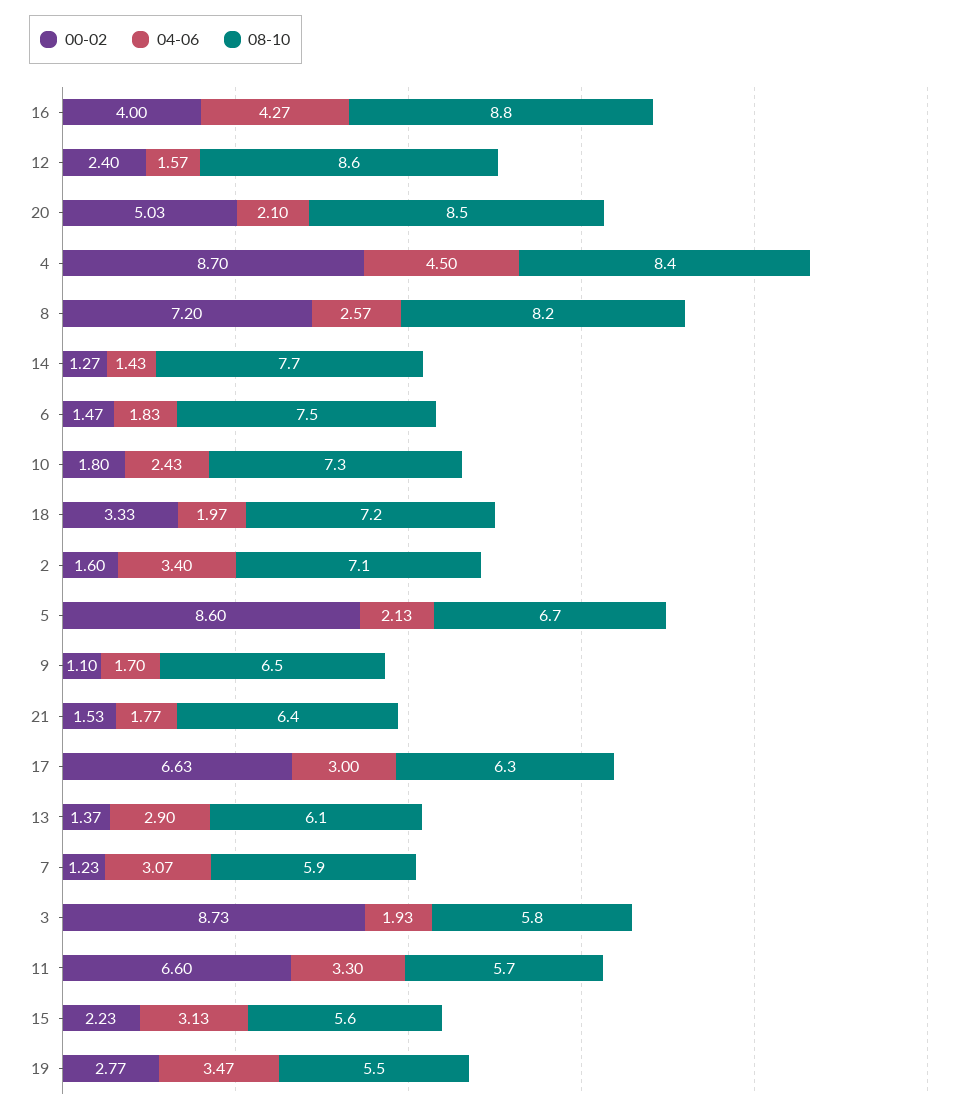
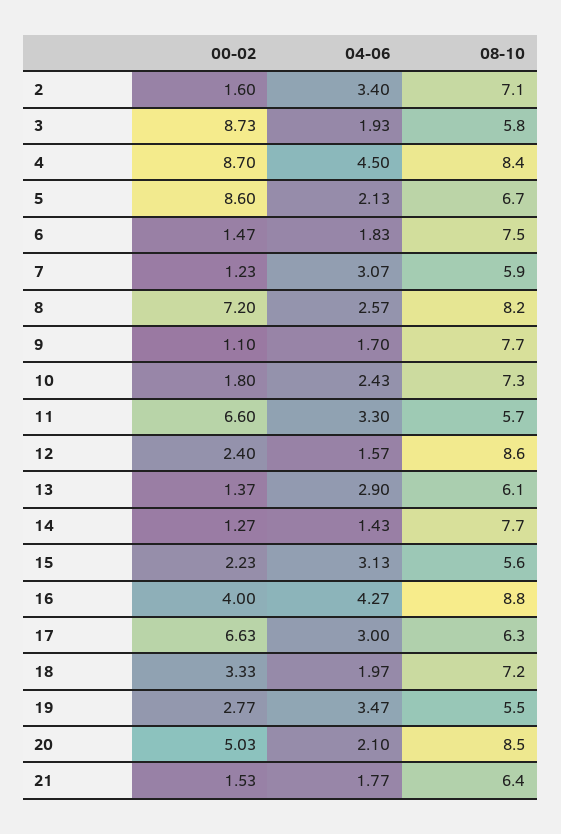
  {
    "00-02": {
      "16": 4,
      "12": 2.4,
      "20": 5.03,
      "4": 8.7,
      "8": 7.2,
      "14": 1.27,
      "6": 1.47,
      "10": 1.8,
      "18": 3.33,
      "2": 1.6,
      "5": 8.6,
      "9": 1.1,
      "21": 1.53,
      "17": 6.63,
      "13": 1.37,
      "7": 1.23,
      "3": 8.73,
      "11": 6.6,
      "15": 2.23,
      "19": 2.77
    },
    "04-06": {
      "16": 4.27,
      "12": 1.57,
      "20": 2.1,
      "4": 4.5,
      "8": 2.57,
      "14": 1.43,
      "6": 1.83,
      "10": 2.43,
      "18": 1.97,
      "2": 3.4,
      "5": 2.13,
      "9": 1.7,
      "21": 1.77,
      "17": 3,
      "13": 2.9,
      "7": 3.07,
      "3": 1.93,
      "11": 3.3,
      "15": 3.13,
      "19": 3.47
    },
    "08-10": {
      "16": 8.8,
      "12": 8.6,
      "20": 8.5,
      "4": 8.4,
      "8": 8.2,
      "14": 7.7,
      "6": 7.5,
      "10": 7.3,
      "18": 7.2,
      "2": 7.1,
      "5": 6.7,
-     "9": 6.5,
+     "9": 7.7,
      "21": 6.4,
      "17": 6.3,
      "13": 6.1,
      "7": 5.9,
      "3": 5.8,
      "11": 5.7,
      "15": 5.6,
      "19": 5.5
    }
  }

